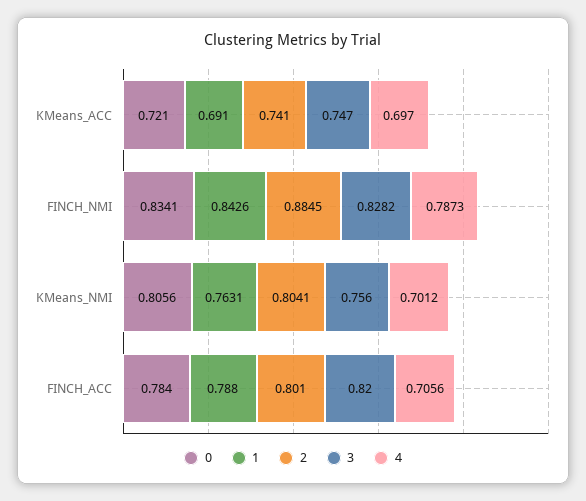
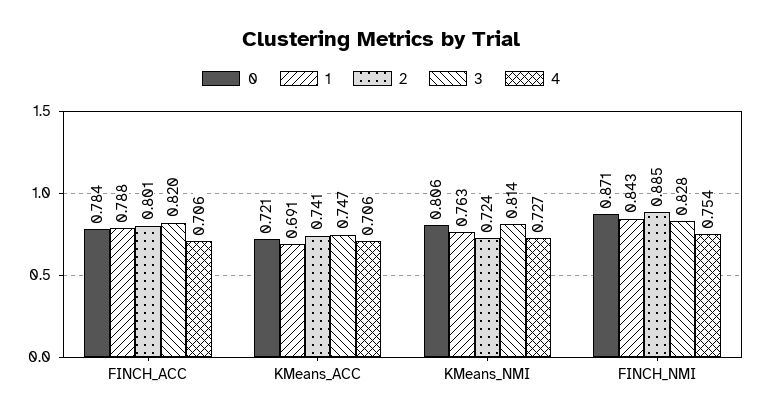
  {
    "0": {
      "KMeans_ACC": 0.721,
-     "FINCH_NMI": 0.8341,
+     "FINCH_NMI": 0.871,
      "KMeans_NMI": 0.8056,
      "FINCH_ACC": 0.784
    },
    "1": {
      "KMeans_ACC": 0.691,
      "FINCH_NMI": 0.8426,
      "KMeans_NMI": 0.7631,
      "FINCH_ACC": 0.788
    },
    "2": {
      "KMeans_ACC": 0.741,
      "FINCH_NMI": 0.8845,
-     "KMeans_NMI": 0.8041,
+     "KMeans_NMI": 0.724,
      "FINCH_ACC": 0.801
    },
    "3": {
      "KMeans_ACC": 0.747,
      "FINCH_NMI": 0.8282,
-     "KMeans_NMI": 0.756,
+     "KMeans_NMI": 0.814,
      "FINCH_ACC": 0.82
    },
    "4": {
-     "KMeans_ACC": 0.697,
+     "KMeans_ACC": 0.706,
-     "FINCH_NMI": 0.7873,
+     "FINCH_NMI": 0.754,
-     "KMeans_NMI": 0.7012,
+     "KMeans_NMI": 0.727,
      "FINCH_ACC": 0.7056
    }
  }

